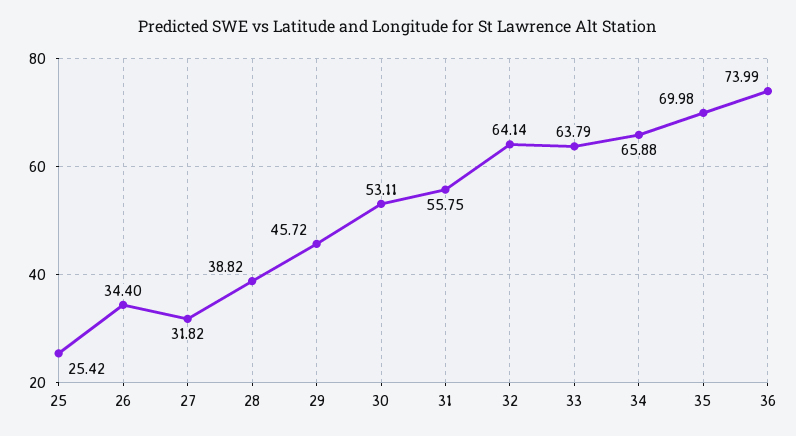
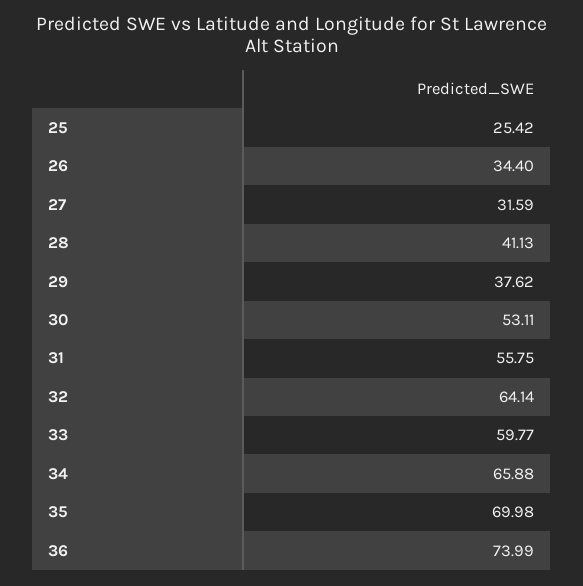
  {
    "25": 25.42,
    "26": 34.4,
-   "27": 31.82,
+   "27": 31.59,
-   "28": 38.82,
+   "28": 41.13,
-   "29": 45.72,
+   "29": 37.62,
    "30": 53.11,
    "31": 55.75,
    "32": 64.14,
-   "33": 63.79,
+   "33": 59.77,
    "34": 65.88,
    "35": 69.98,
    "36": 73.99
  }

